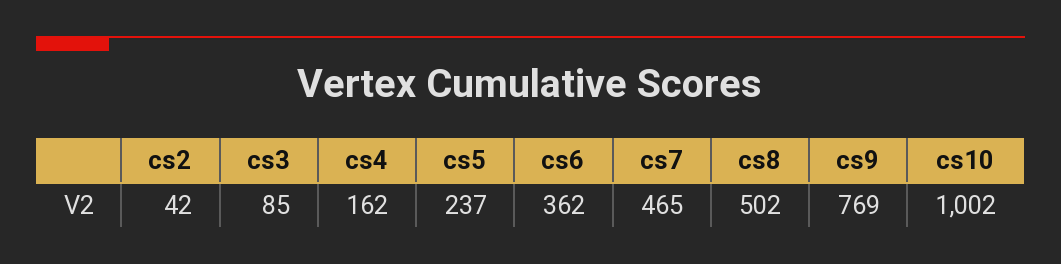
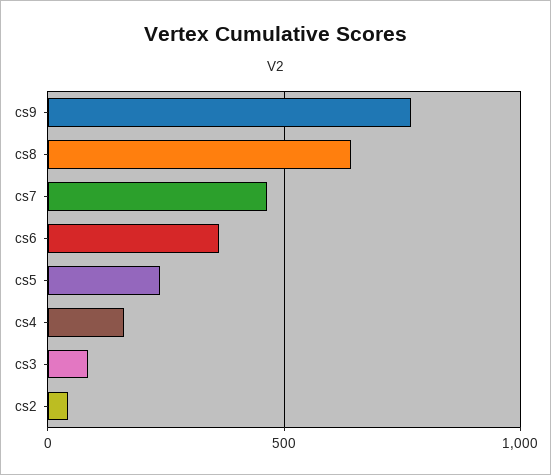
  {
    "cs2": 42,
    "cs3": 85,
    "cs4": 162,
    "cs5": 237,
    "cs6": 362,
    "cs7": 465,
-   "cs8": 502,
+   "cs8": 650,
-   "cs9": 769,
+   "cs9": 769
-   "cs10": 1002
  }

